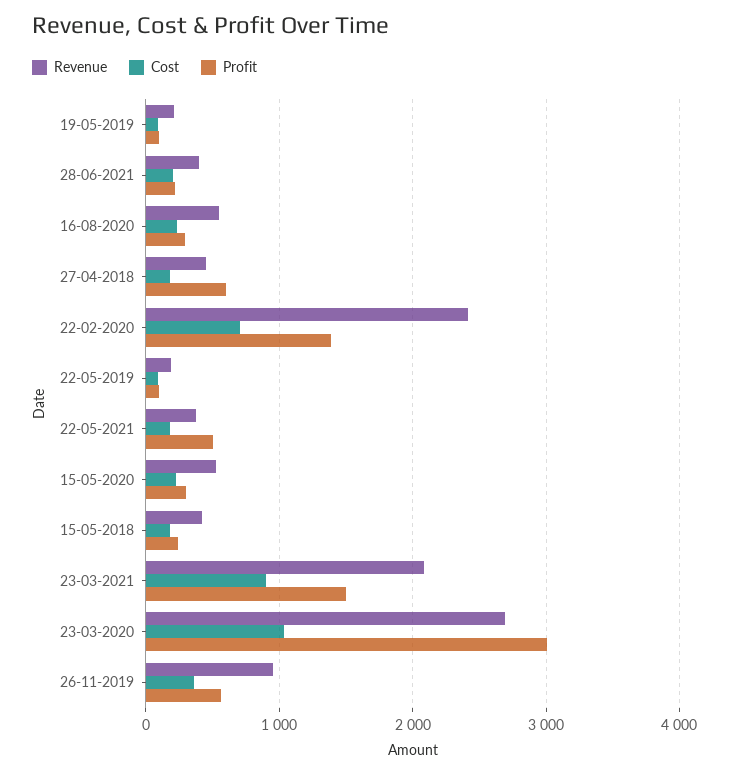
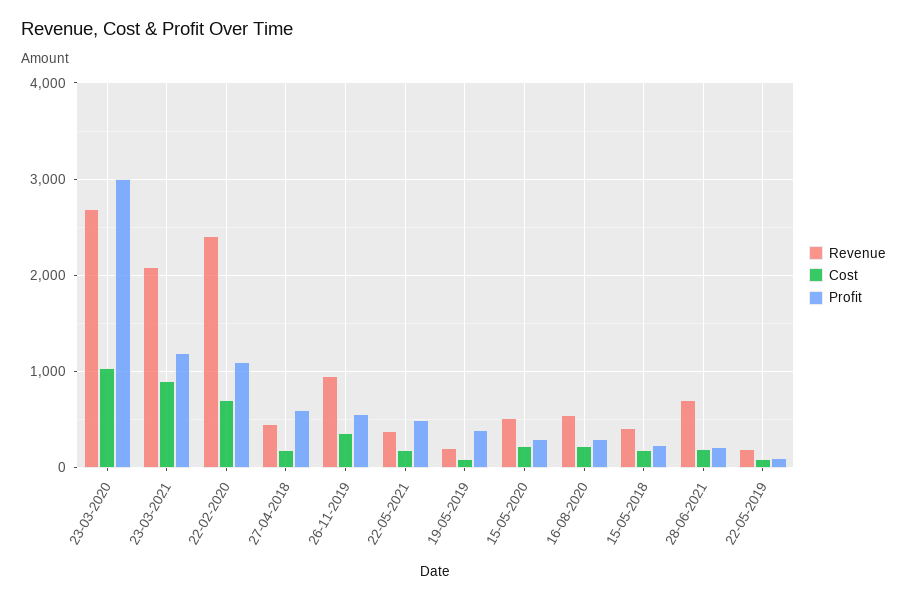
  {
    "Revenue": {
      "19-05-2019": 200,
-     "28-06-2021": 400,
+     "28-06-2021": 700,
      "16-08-2020": 600,
      "27-04-2018": 500,
      "22-02-2020": 2400,
      "22-05-2019": 200,
      "22-05-2021": 400,
      "15-05-2020": 500,
      "15-05-2018": 400,
      "23-03-2021": 2100,
      "23-03-2020": 2700,
      "26-11-2019": 1000
    },
    "Cost": {
      "19-05-2019": 100,
      "28-06-2021": 200,
      "16-08-2020": 200,
      "27-04-2018": 200,
      "22-02-2020": 700,
      "22-05-2019": 100,
      "22-05-2021": 200,
      "15-05-2020": 200,
      "15-05-2018": 200,
      "23-03-2021": 900,
      "23-03-2020": 1000,
      "26-11-2019": 400
    },
    "Profit": {
-     "19-05-2019": 100,
+     "19-05-2019": 400,
      "28-06-2021": 200,
      "16-08-2020": 300,
      "27-04-2018": 600,
-     "22-02-2020": 1400,
+     "22-02-2020": 1100,
      "22-05-2019": 100,
      "22-05-2021": 500,
      "15-05-2020": 300,
      "15-05-2018": 200,
-     "23-03-2021": 1500,
+     "23-03-2021": 1200,
      "23-03-2020": 3000,
      "26-11-2019": 600
    }
  }

